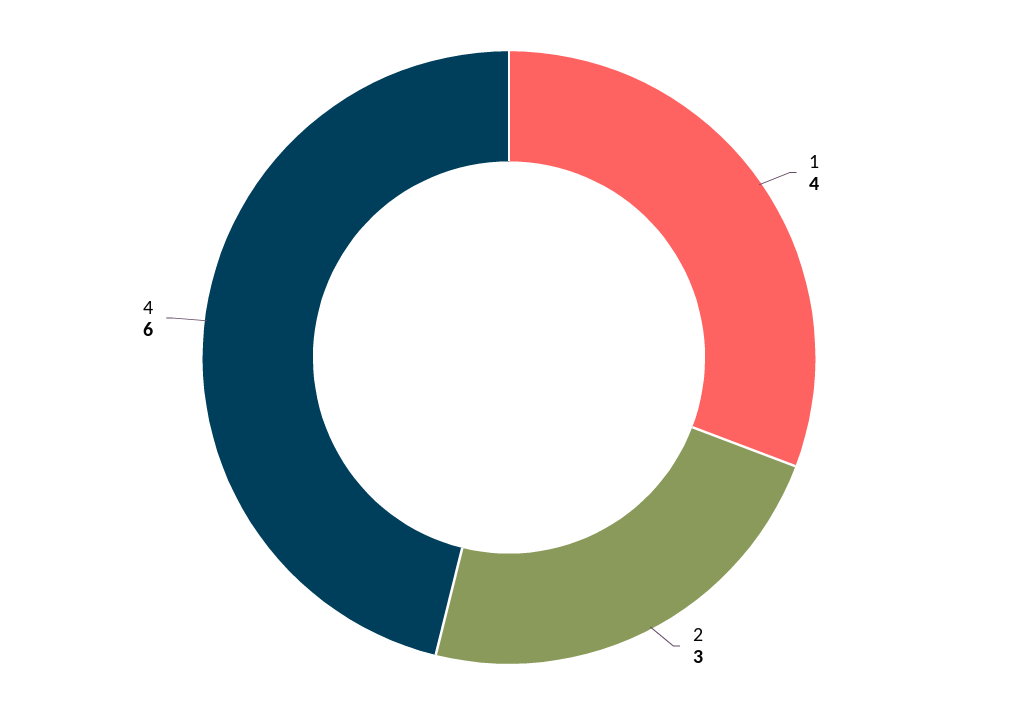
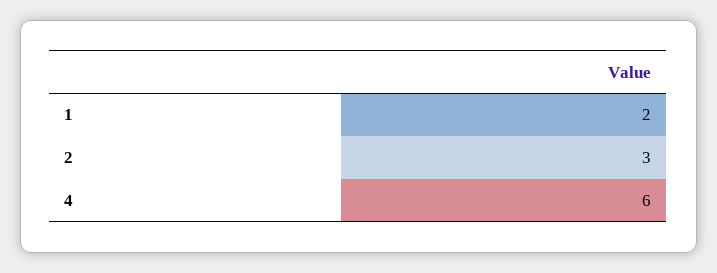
  {
-   "1": 4,
+   "1": 2,
    "2": 3,
    "4": 6
  }

